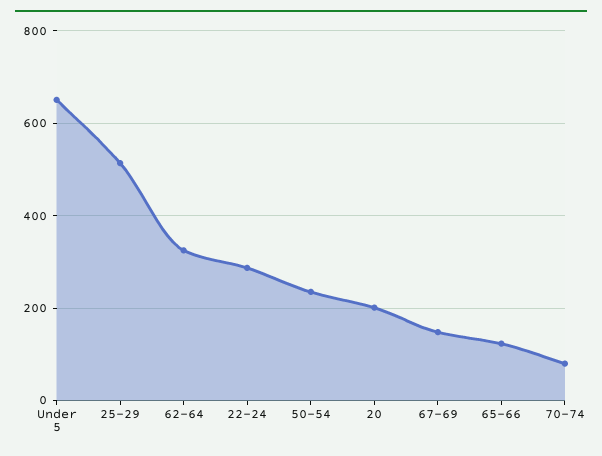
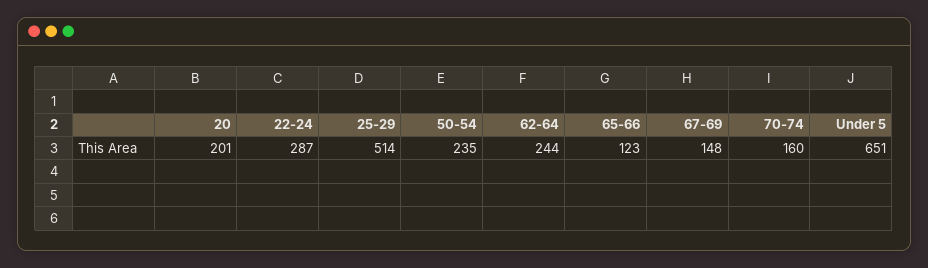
  {
    "Under 5": 651,
    "25-29": 514,
-   "62-64": 320,
+   "62-64": 244,
    "22-24": 287,
    "50-54": 235,
    "20": 201,
    "67-69": 148,
    "65-66": 123,
-   "70-74": 80
+   "70-74": 160
  }

